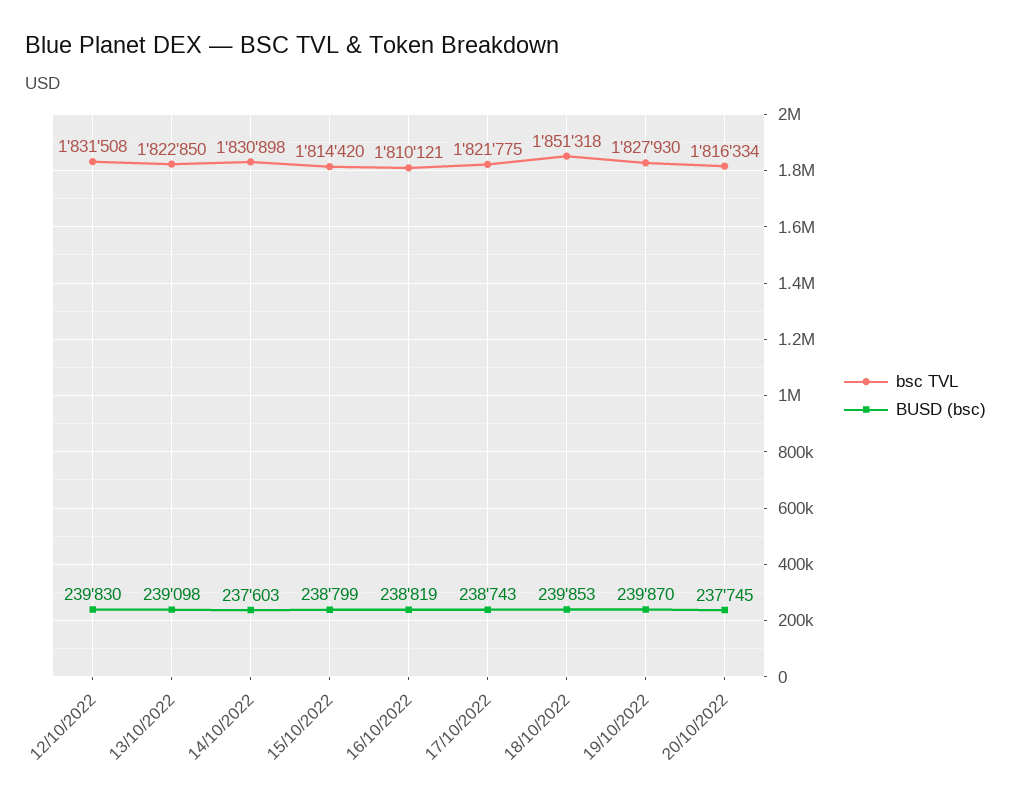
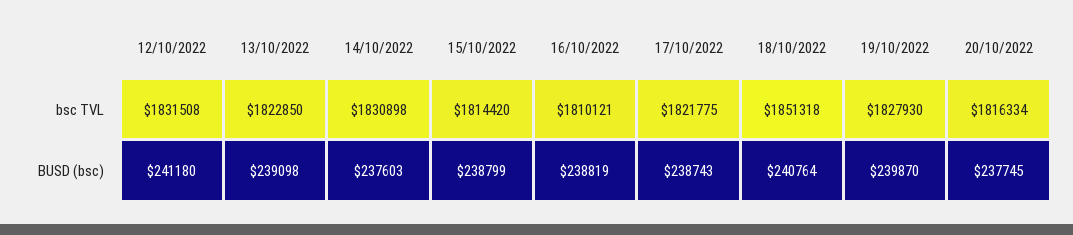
  {
    "bsc TVL": {
      "12/10/2022": 1831508,
      "13/10/2022": 1822850,
      "14/10/2022": 1830898,
      "15/10/2022": 1814420,
      "16/10/2022": 1810121,
      "17/10/2022": 1821775,
      "18/10/2022": 1851318,
      "19/10/2022": 1827930,
      "20/10/2022": 1816334
    },
    "BUSD (bsc)": {
-     "12/10/2022": 239830,
+     "12/10/2022": 241180,
      "13/10/2022": 239098,
      "14/10/2022": 237603,
      "15/10/2022": 238799,
      "16/10/2022": 238819,
      "17/10/2022": 238743,
-     "18/10/2022": 239853,
+     "18/10/2022": 240764,
      "19/10/2022": 239870,
      "20/10/2022": 237745
    }
  }

